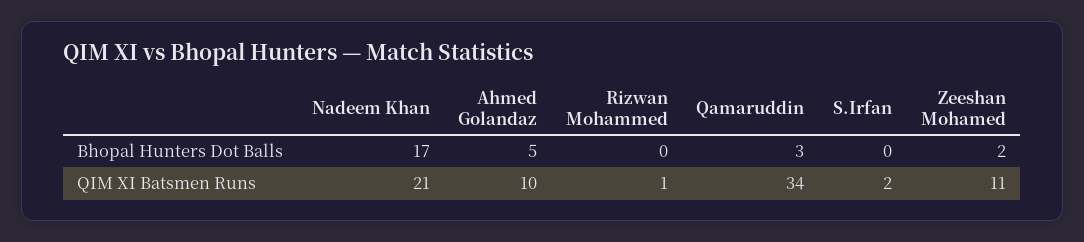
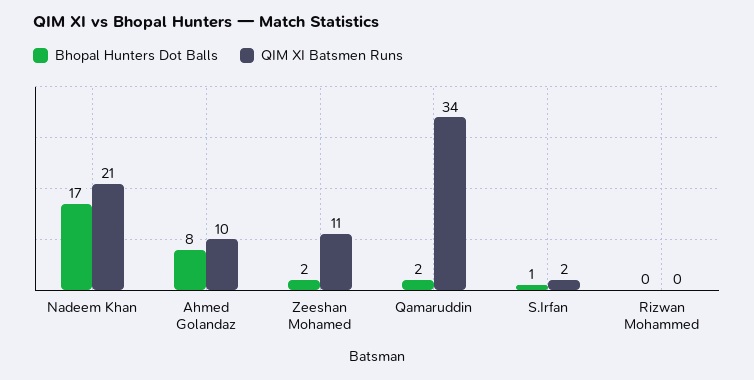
  {
    "Bhopal Hunters Dot Balls": {
      "Nadeem Khan": 17,
-     "Ahmed Golandaz": 5,
+     "Ahmed Golandaz": 8,
      "Rizwan Mohammed": 0,
-     "Qamaruddin": 3,
+     "Qamaruddin": 2,
-     "S.Irfan": 0,
+     "S.Irfan": 1,
      "Zeeshan Mohamed": 2
    },
    "QIM XI Batsmen Runs": {
      "Nadeem Khan": 21,
      "Ahmed Golandaz": 10,
-     "Rizwan Mohammed": 1,
+     "Rizwan Mohammed": 0,
      "Qamaruddin": 34,
      "S.Irfan": 2,
      "Zeeshan Mohamed": 11
    }
  }

